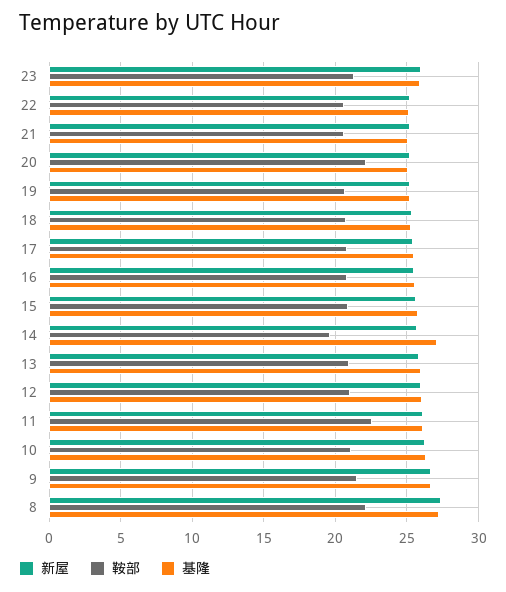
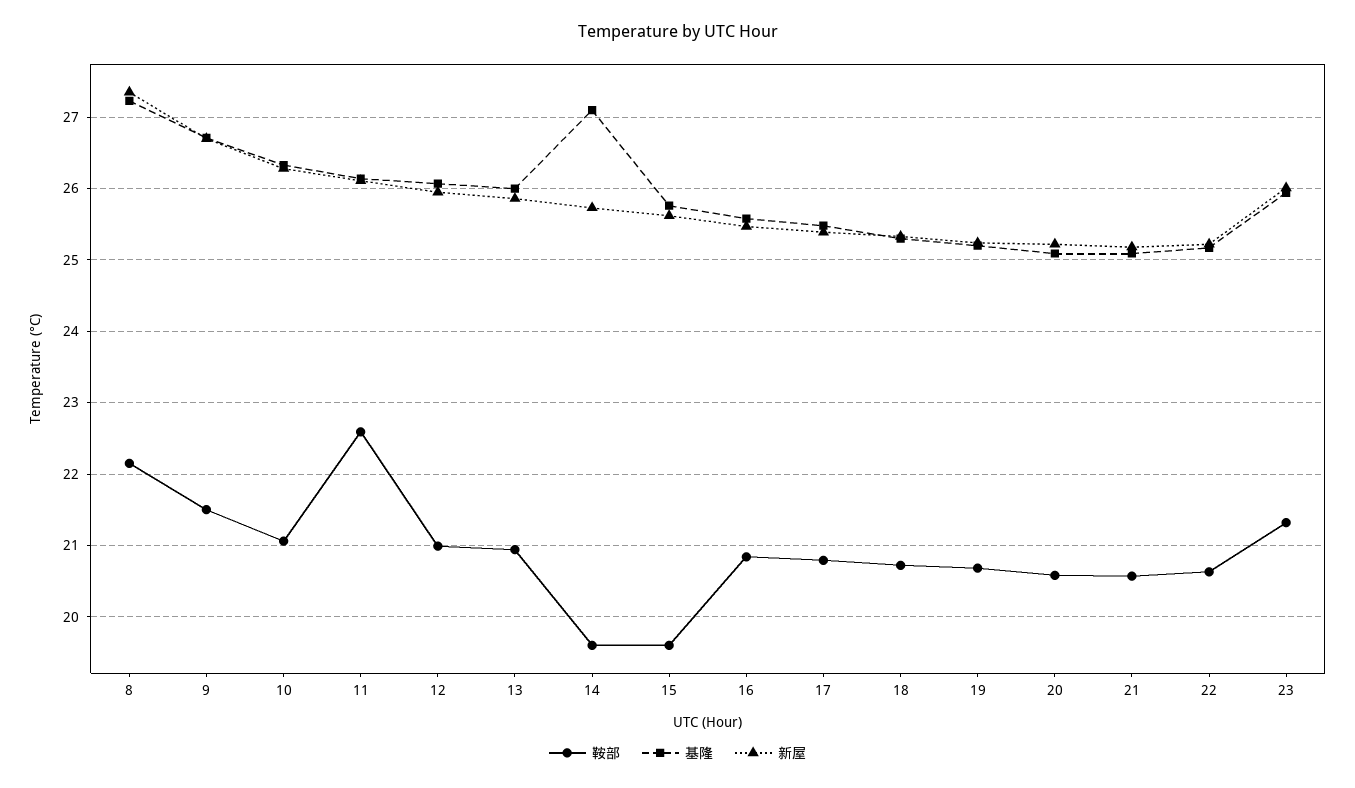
  {
    "新屋": {
      "23": 26,
      "22": 25.2,
      "21": 25.2,
      "20": 25.2,
      "19": 25.2,
      "18": 25.3,
      "17": 25.4,
      "16": 25.5,
      "15": 25.6,
      "14": 25.7,
      "13": 25.9,
      "12": 26,
      "11": 26.1,
      "10": 26.3,
      "9": 26.7,
      "8": 27.4
    },
    "鞍部": {
      "23": 21.3,
      "22": 20.6,
      "21": 20.6,
-     "20": 22,
+     "20": 20.6,
      "19": 20.7,
      "18": 20.7,
      "17": 20.8,
      "16": 20.8,
-     "15": 21,
+     "15": 19.6,
      "14": 19.6,
      "13": 20.9,
      "12": 21,
      "11": 22.6,
      "10": 21.1,
      "9": 21.5,
      "8": 22.2
    },
    "基隆": {
      "23": 25.9,
      "22": 25.2,
      "21": 25.1,
      "20": 25.1,
      "19": 25.2,
      "18": 25.3,
      "17": 25.5,
      "16": 25.6,
      "15": 25.8,
      "14": 27.1,
      "13": 26,
      "12": 26.1,
      "11": 26.1,
      "10": 26.3,
      "9": 26.7,
      "8": 27.2
    }
  }

